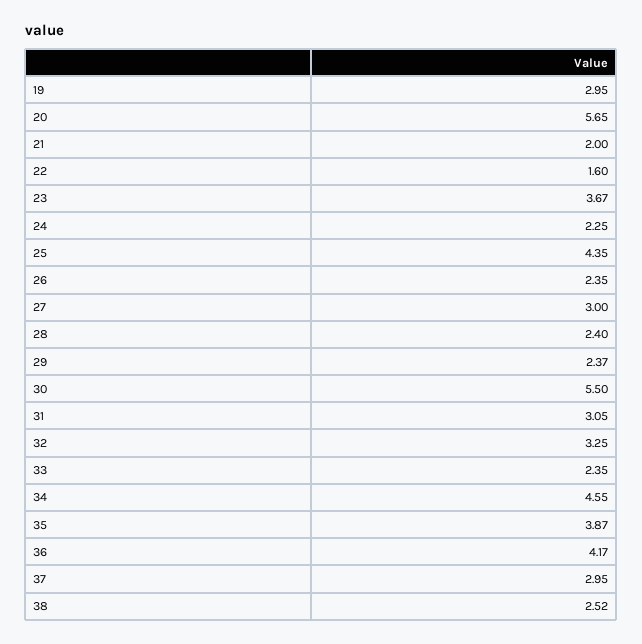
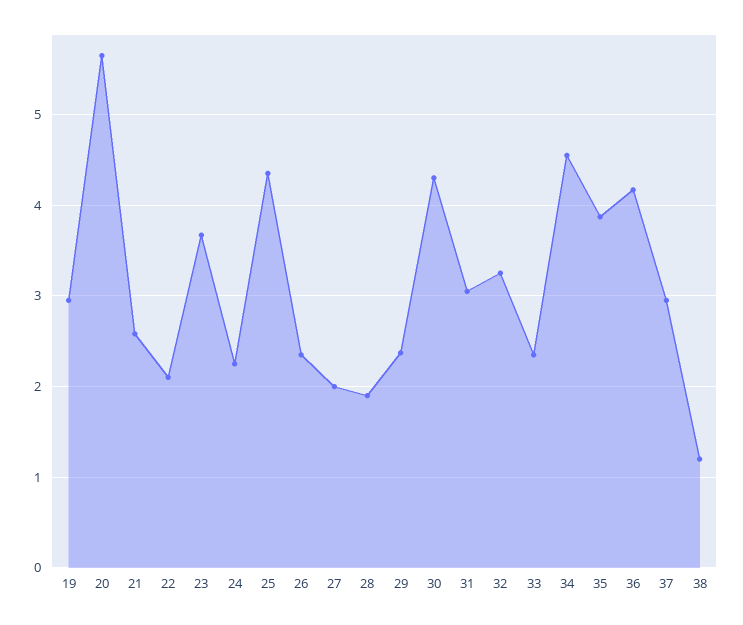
  {
    "19": 2.95,
    "20": 5.65,
-   "21": 2,
+   "21": 2.6,
-   "22": 1.6,
+   "22": 2.1,
    "23": 3.67,
    "24": 2.25,
    "25": 4.35,
    "26": 2.35,
-   "27": 3,
+   "27": 2,
-   "28": 2.4,
+   "28": 1.9,
    "29": 2.37,
-   "30": 5.5,
+   "30": 4.3,
    "31": 3.05,
    "32": 3.25,
    "33": 2.35,
    "34": 4.55,
    "35": 3.87,
    "36": 4.17,
    "37": 2.95,
-   "38": 2.52
+   "38": 1.2
  }

